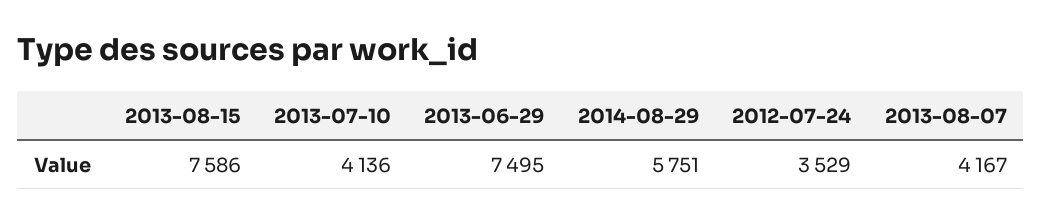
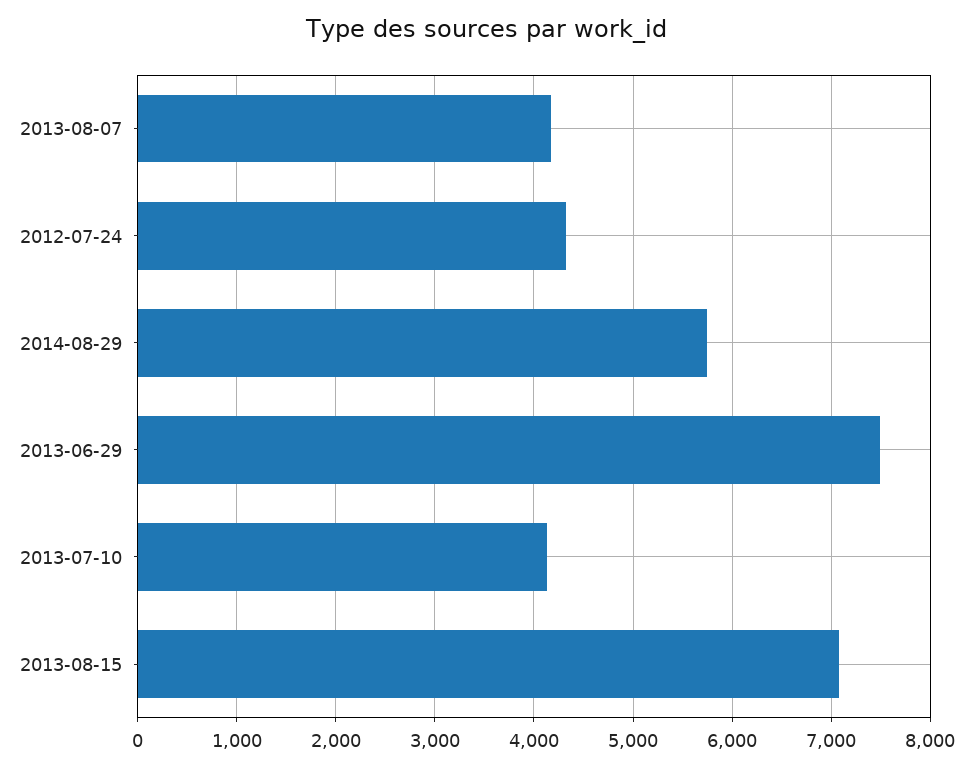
  {
-   "2013-08-15": 7586,
+   "2013-08-15": 7100,
    "2013-07-10": 4136,
    "2013-06-29": 7495,
    "2014-08-29": 5751,
-   "2012-07-24": 3529,
+   "2012-07-24": 4300,
    "2013-08-07": 4167
  }

